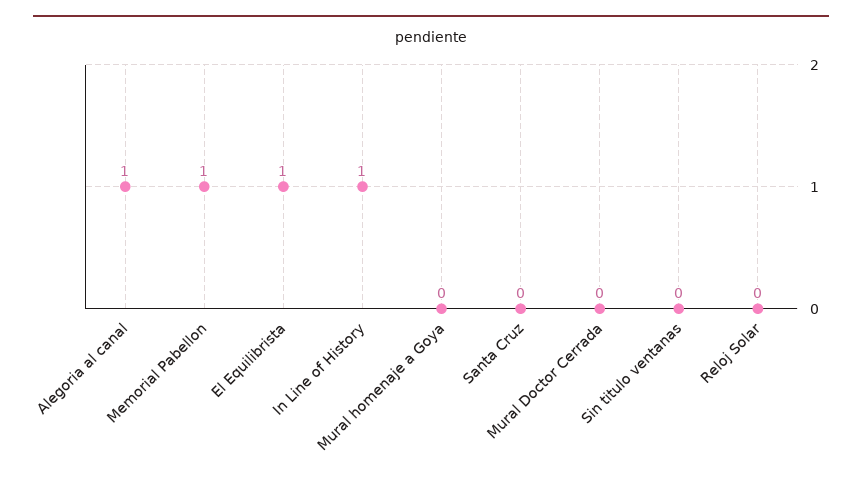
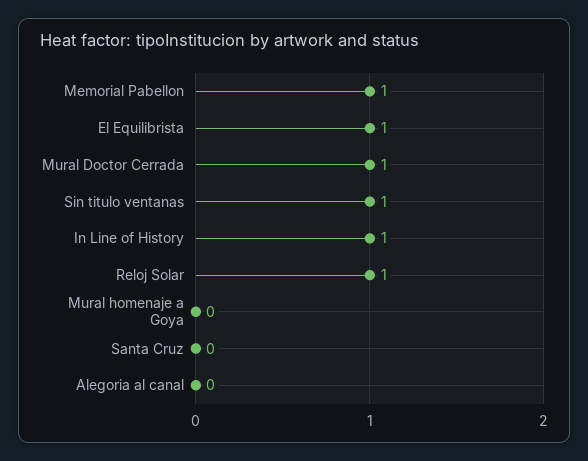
  {
-   "Alegoria al canal": 1,
+   "Alegoria al canal": 0,
    "Memorial Pabellon": 1,
    "El Equilibrista": 1,
    "In Line of History": 1,
    "Mural homenaje a Goya": 0,
    "Santa Cruz": 0,
-   "Mural Doctor Cerrada": 0,
+   "Mural Doctor Cerrada": 1,
-   "Sin titulo ventanas": 0,
+   "Sin titulo ventanas": 1,
-   "Reloj Solar": 0
+   "Reloj Solar": 1
  }

